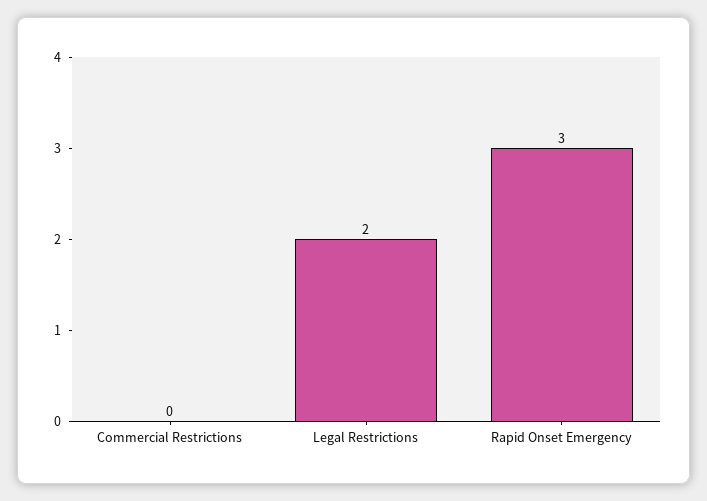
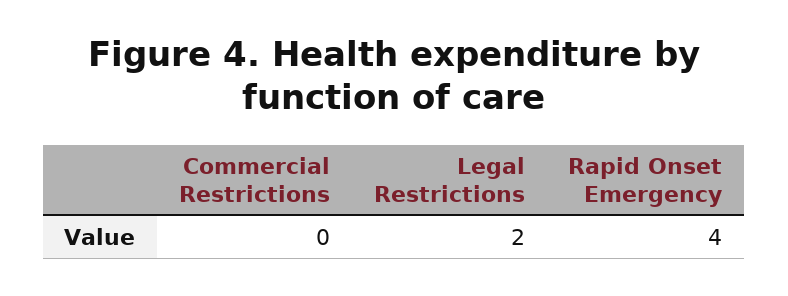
  {
    "Commercial Restrictions": 0,
    "Legal Restrictions": 2,
-   "Rapid Onset Emergency": 3
+   "Rapid Onset Emergency": 4
  }

